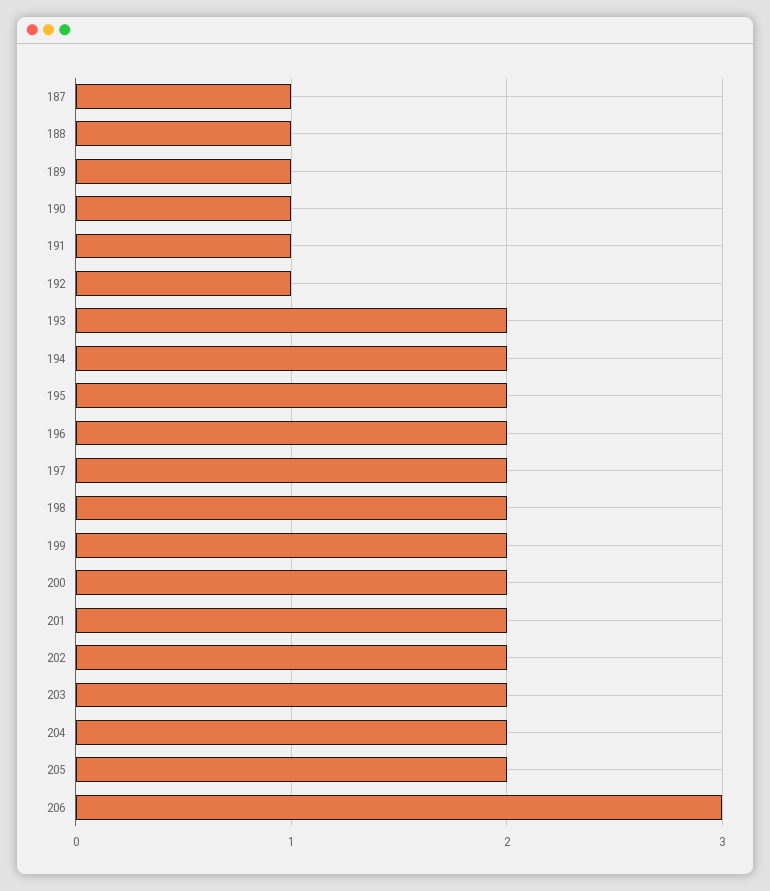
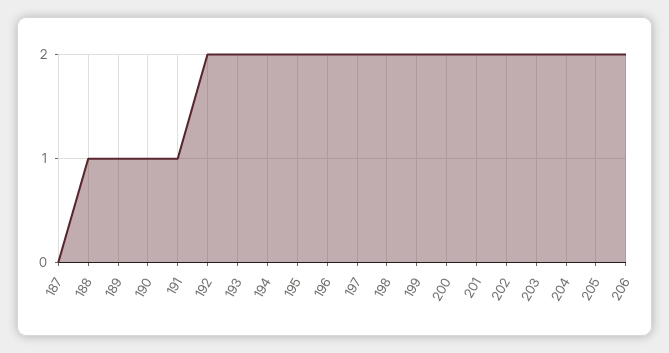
  {
-   "187": 1,
+   "187": 0,
    "188": 1,
    "189": 1,
    "190": 1,
    "191": 1,
-   "192": 1,
+   "192": 2,
    "193": 2,
    "194": 2,
    "195": 2,
    "196": 2,
    "197": 2,
    "198": 2,
    "199": 2,
    "200": 2,
    "201": 2,
    "202": 2,
    "203": 2,
    "204": 2,
    "205": 2,
-   "206": 3
+   "206": 2
  }

